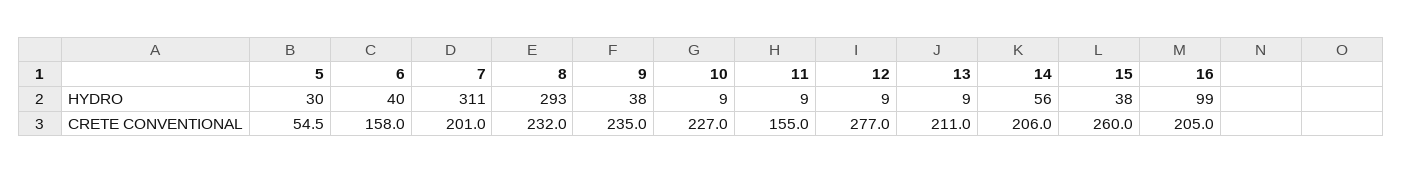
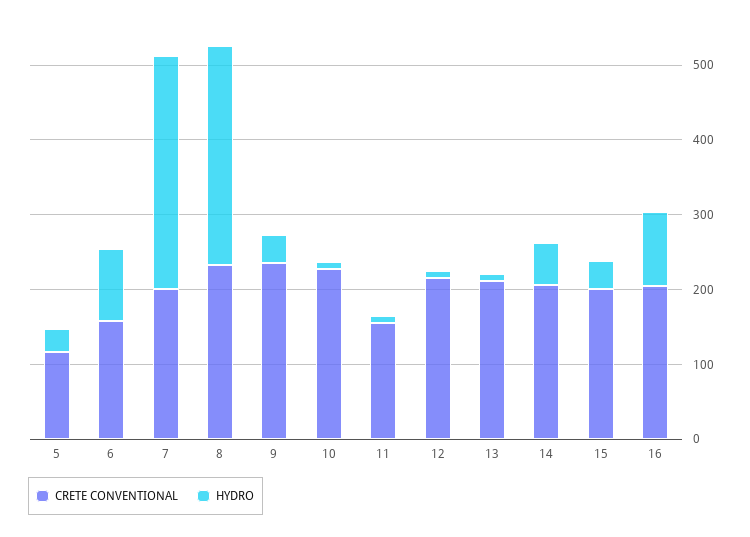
  {
    "HYDRO": {
      "5": 30,
-     "6": 40,
+     "6": 100,
      "7": 311,
      "8": 293,
      "9": 38,
      "10": 9,
      "11": 9,
      "12": 9,
      "13": 9,
      "14": 56,
      "15": 38,
      "16": 99
    },
    "CRETE CONVENTIONAL": {
-     "5": 54.5,
+     "5": 120,
      "6": 158,
      "7": 201,
      "8": 232,
      "9": 235,
      "10": 227,
      "11": 155,
-     "12": 277,
+     "12": 220,
      "13": 211,
      "14": 206,
-     "15": 260,
+     "15": 200,
      "16": 205
    }
  }

